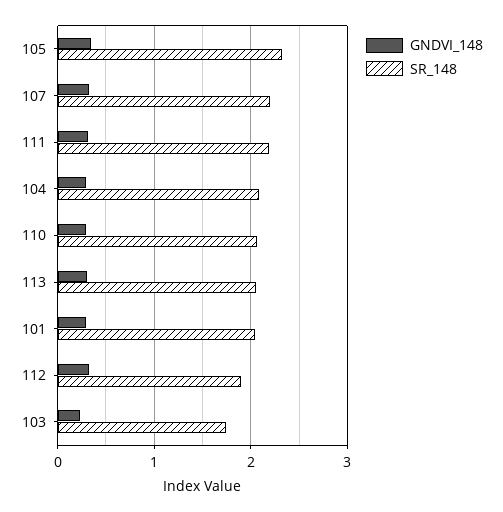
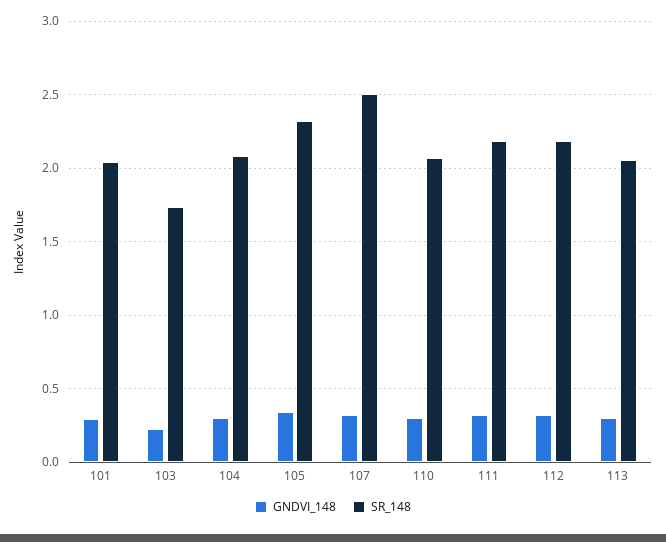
  {
    "GNDVI_148": {
      "105": 0.35,
      "107": 0.3,
      "111": 0.3,
      "104": 0.3,
      "110": 0.3,
      "113": 0.3,
      "101": 0.3,
      "112": 0.3,
      "103": 0.25
    },
    "SR_148": {
      "105": 2.3,
-     "107": 2.2,
+     "107": 2.5,
      "111": 2.2,
      "104": 2.1,
      "110": 2.05,
      "113": 2.05,
      "101": 2.05,
-     "112": 1.9,
+     "112": 2.2,
      "103": 1.75
    }
  }

